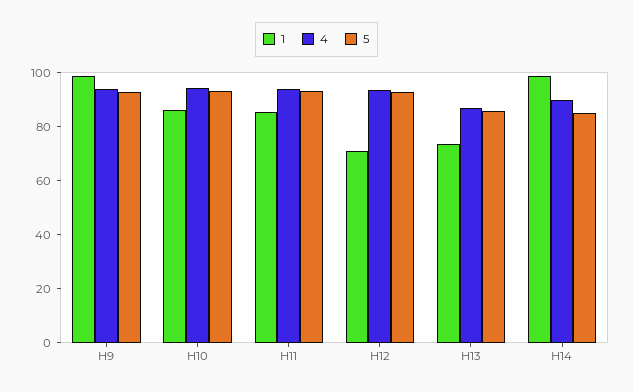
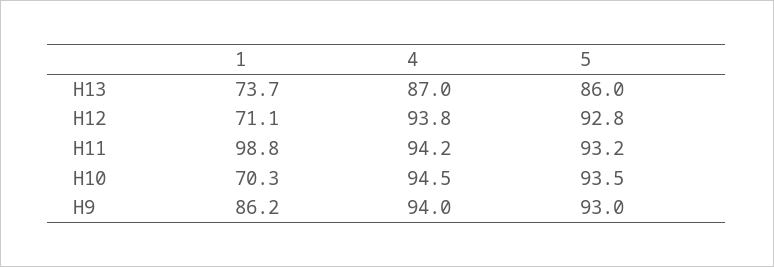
  {
    "1": {
-     "H9": 100,
+     "H9": 86.2,
-     "H10": 85,
+     "H10": 70.3,
-     "H11": 85,
+     "H11": 98.8,
      "H12": 71.1,
-     "H13": 73.7,
+     "H13": 73.7
-     "H14": 100
    },
    "4": {
      "H9": 94,
      "H10": 94.5,
      "H11": 94.2,
      "H12": 93.8,
-     "H13": 87,
+     "H13": 87
-     "H14": 90
    },
    "5": {
      "H9": 93,
      "H10": 93.5,
      "H11": 93.2,
      "H12": 92.8,
-     "H13": 86,
+     "H13": 86
-     "H14": 85
    }
  }

